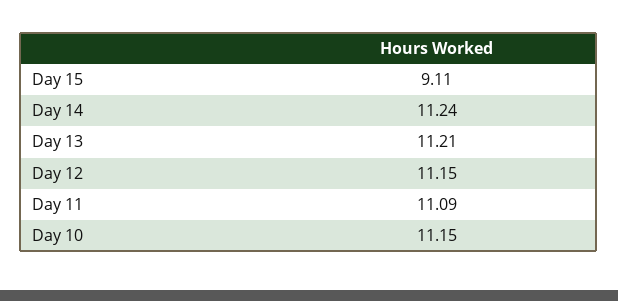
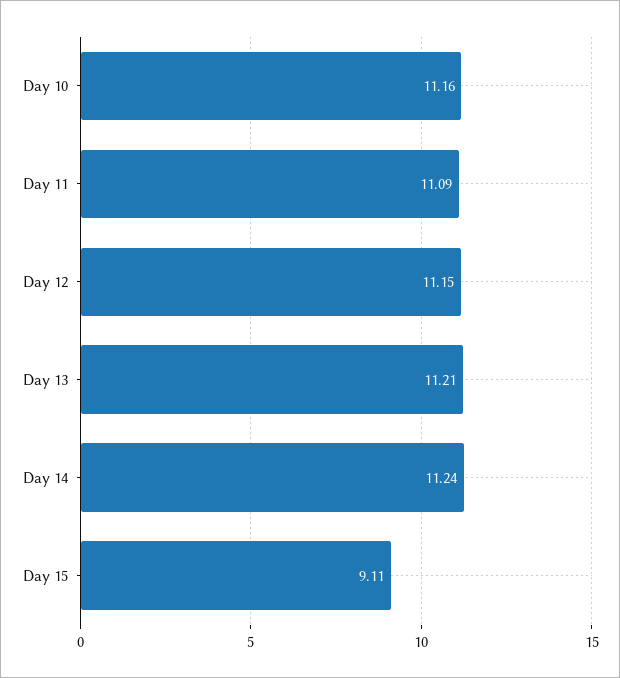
  {
    "Day 15": 9.11,
    "Day 14": 11.24,
    "Day 13": 11.21,
    "Day 12": 11.15,
    "Day 11": 11.09,
-   "Day 10": 11.15
+   "Day 10": 11.16
  }

